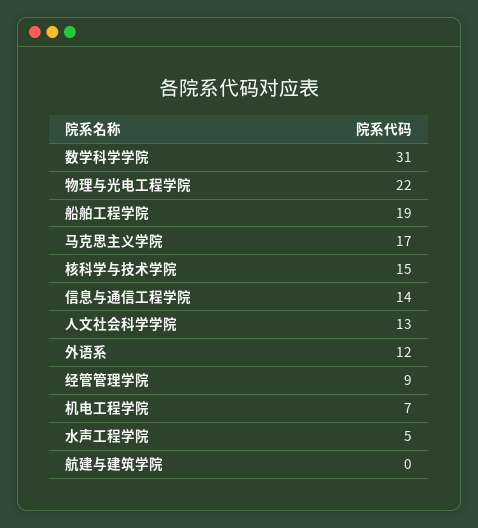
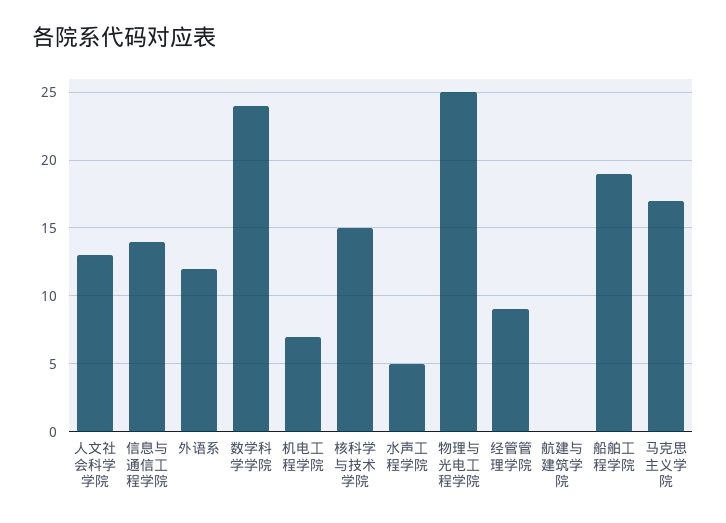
  {
-   "数学科学学院": 31,
+   "数学科学学院": 24,
-   "物理与光电工程学院": 22,
+   "物理与光电工程学院": 25,
    "船舶工程学院": 19,
    "马克思主义学院": 17,
    "核科学与技术学院": 15,
    "信息与通信工程学院": 14,
    "人文社会科学学院": 13,
    "外语系": 12,
    "经管管理学院": 9,
    "机电工程学院": 7,
    "水声工程学院": 5,
    "航建与建筑学院": 0
  }

